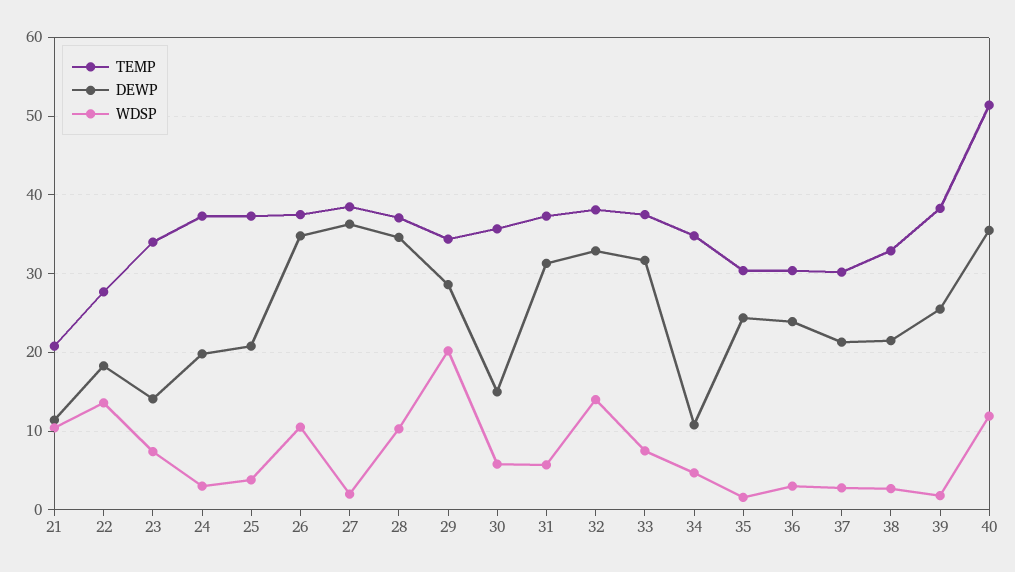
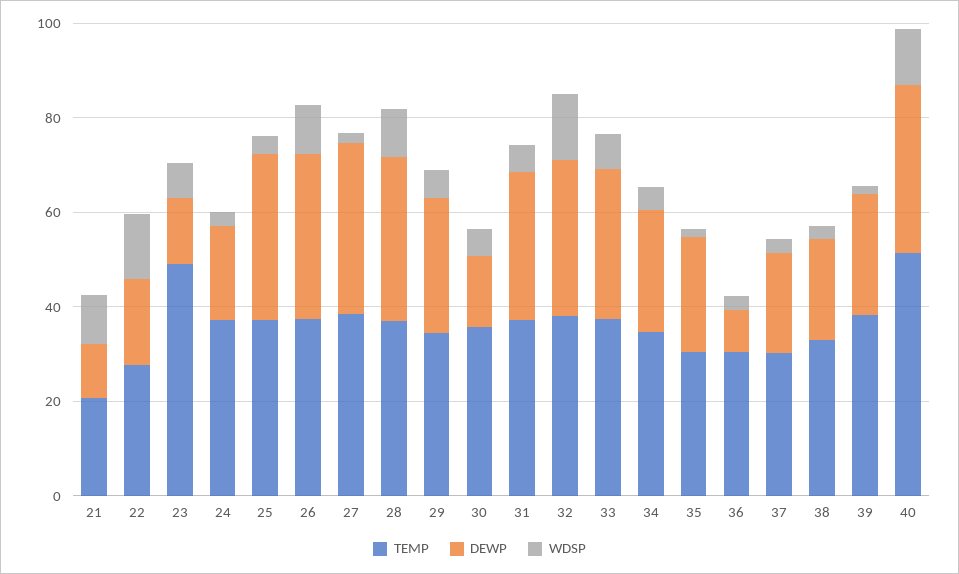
  {
    "TEMP": {
      "21": 21,
      "22": 28,
-     "23": 34,
+     "23": 50,
      "24": 37,
      "25": 37,
      "26": 38,
      "27": 39,
      "28": 37,
      "29": 34,
      "30": 36,
      "31": 37,
      "32": 38,
      "33": 38,
      "34": 35,
      "35": 30,
      "36": 30,
      "37": 30,
      "38": 33,
      "39": 38,
      "40": 51
    },
    "DEWP": {
      "21": 11,
      "22": 18,
      "23": 14,
      "24": 20,
-     "25": 21,
+     "25": 35,
      "26": 35,
      "27": 36,
      "28": 35,
      "29": 29,
      "30": 15,
      "31": 31,
      "32": 33,
      "33": 32,
-     "34": 11,
+     "34": 25,
      "35": 24,
-     "36": 24,
+     "36": 10,
      "37": 21,
      "38": 22,
      "39": 26,
      "40": 36
    },
    "WDSP": {
      "21": 10,
      "22": 14,
      "23": 7,
      "24": 3,
      "25": 4,
      "26": 11,
      "27": 2,
      "28": 10,
-     "29": 20,
+     "29": 5,
      "30": 6,
      "31": 6,
      "32": 14,
      "33": 8,
      "34": 5,
      "35": 2,
      "36": 3,
      "37": 3,
      "38": 3,
      "39": 2,
      "40": 12
    }
  }

